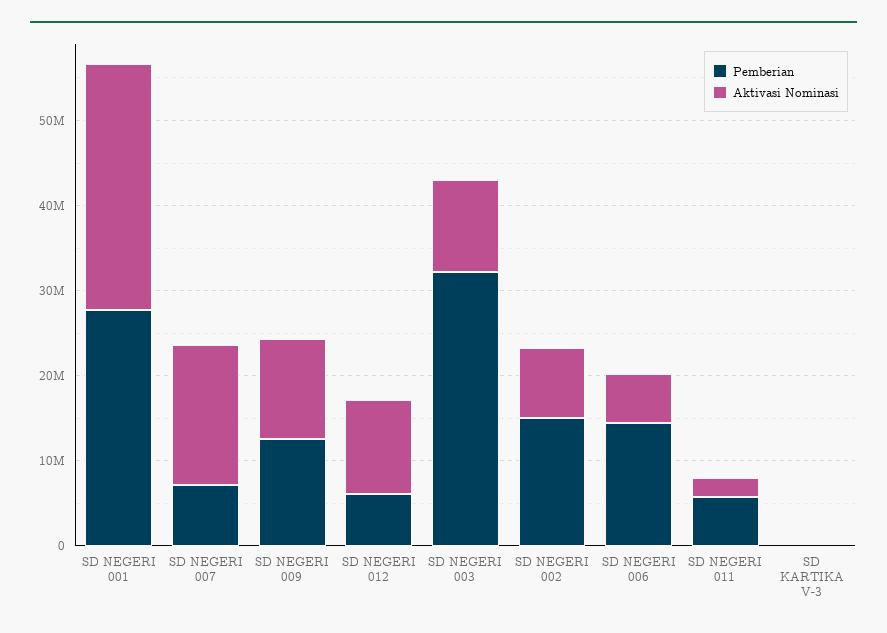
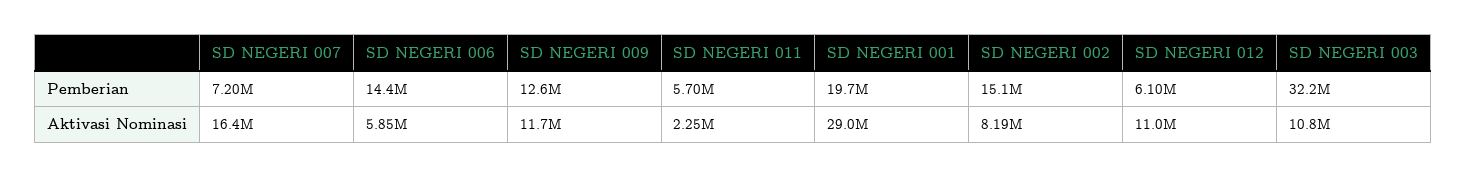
  {
    "Pemberian": {
-     "SD NEGERI 001": 28000000,
+     "SD NEGERI 001": 19700000,
      "SD NEGERI 007": 7200000,
      "SD NEGERI 009": 12600000,
      "SD NEGERI 012": 6100000,
      "SD NEGERI 003": 32200000,
      "SD NEGERI 002": 15100000,
      "SD NEGERI 006": 14400000,
-     "SD NEGERI 011": 5700000,
+     "SD NEGERI 011": 5700000
-     "SD KARTIKA V-3": 0
    },
    "Aktivasi Nominasi": {
      "SD NEGERI 001": 29000000,
      "SD NEGERI 007": 16400000,
      "SD NEGERI 009": 11700000,
      "SD NEGERI 012": 11000000,
      "SD NEGERI 003": 10800000,
      "SD NEGERI 002": 8190000,
      "SD NEGERI 006": 5850000,
-     "SD NEGERI 011": 2250000,
+     "SD NEGERI 011": 2250000
-     "SD KARTIKA V-3": 0
    }
  }

